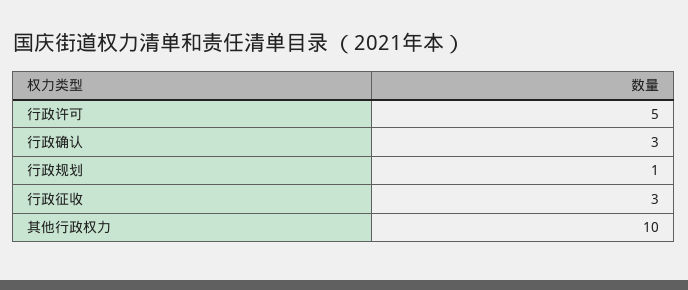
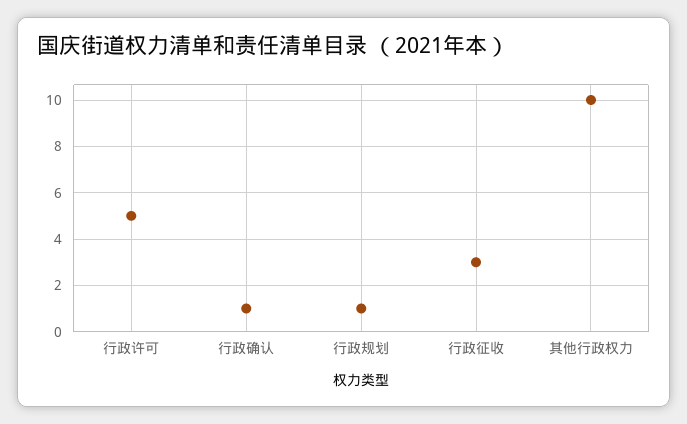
  {
    "行政许可": 5,
-   "行政确认": 3,
+   "行政确认": 1,
    "行政规划": 1,
    "行政征收": 3,
    "其他行政权力": 10
  }

